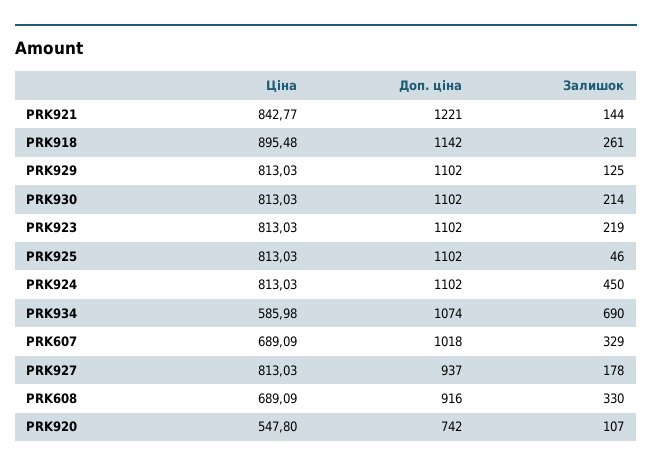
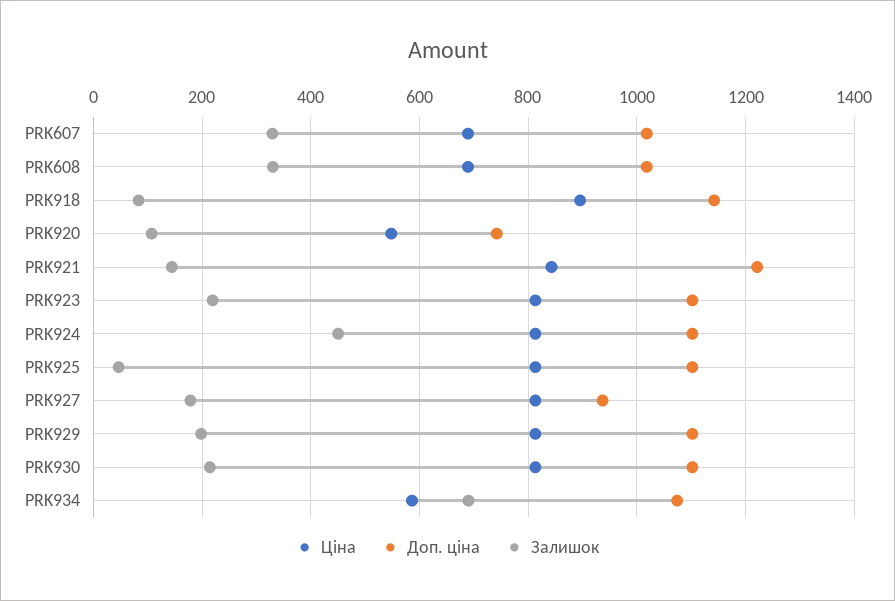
  {
    "Ціна": {
      "PRK921": 842.77,
      "PRK918": 895.48,
      "PRK929": 813.03,
      "PRK930": 813.03,
      "PRK923": 813.03,
      "PRK925": 813.03,
      "PRK924": 813.03,
      "PRK934": 585.98,
      "PRK607": 689.09,
      "PRK927": 813.03,
      "PRK608": 689.09,
      "PRK920": 547.8
    },
    "Доп. ціна": {
      "PRK921": 1221,
      "PRK918": 1142,
      "PRK929": 1102,
      "PRK930": 1102,
      "PRK923": 1102,
      "PRK925": 1102,
      "PRK924": 1102,
      "PRK934": 1074,
      "PRK607": 1018,
      "PRK927": 937,
-     "PRK608": 916,
+     "PRK608": 1020,
      "PRK920": 742
    },
    "Залишок": {
      "PRK921": 144,
-     "PRK918": 261,
+     "PRK918": 80,
-     "PRK929": 125,
+     "PRK929": 200,
      "PRK930": 214,
      "PRK923": 219,
      "PRK925": 46,
      "PRK924": 450,
      "PRK934": 690,
      "PRK607": 329,
      "PRK927": 178,
      "PRK608": 330,
      "PRK920": 107
    }
  }

